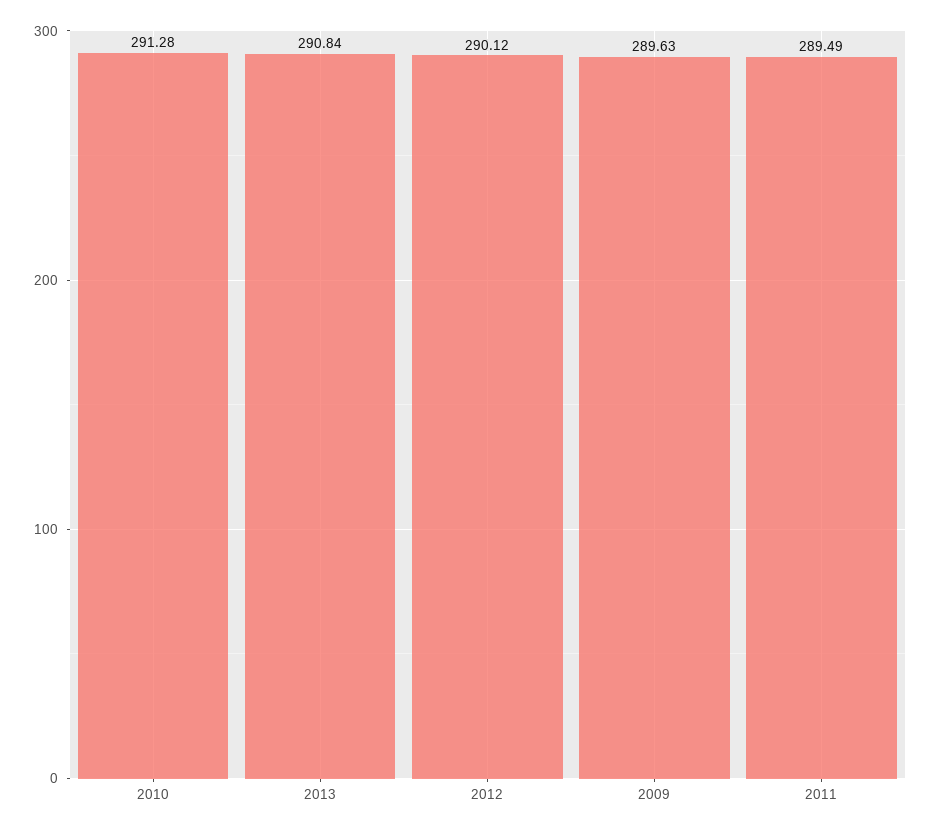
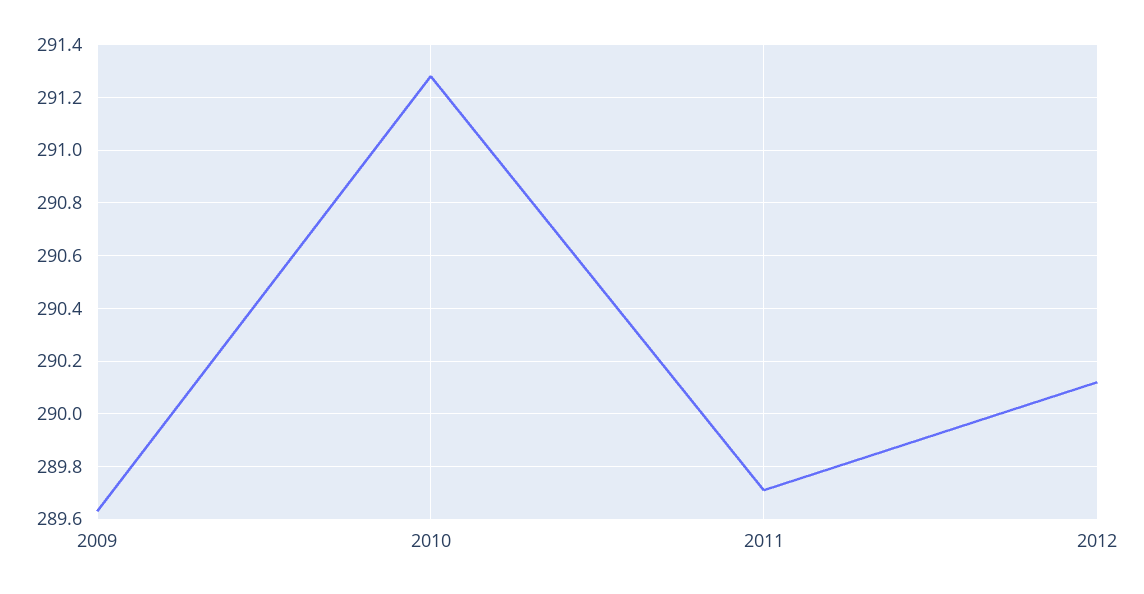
  {
    "2010": 291.28,
-   "2013": 290.84,
    "2012": 290.12,
    "2009": 289.63,
-   "2011": 289.49
+   "2011": 289.7
  }

